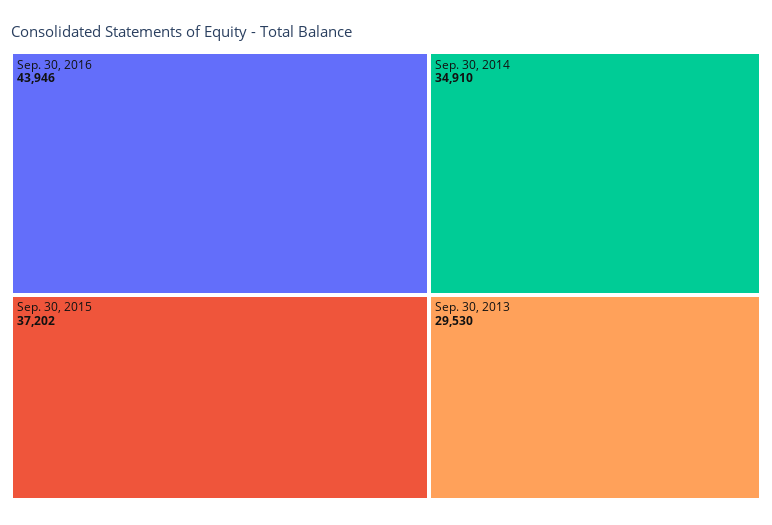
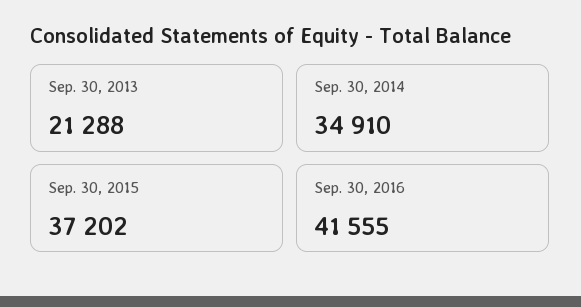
  {
-   "Sep. 30, 2016": 43946,
+   "Sep. 30, 2016": 41555,
    "Sep. 30, 2015": 37202,
    "Sep. 30, 2014": 34910,
-   "Sep. 30, 2013": 29530
+   "Sep. 30, 2013": 21288
  }

